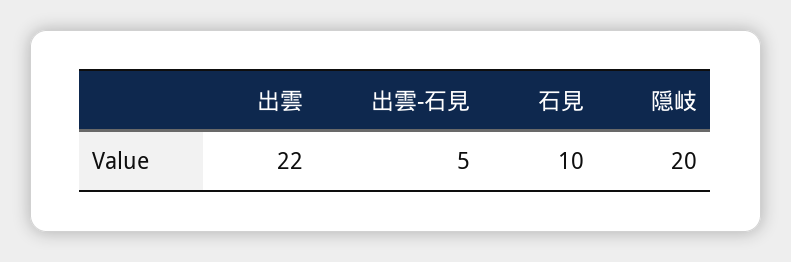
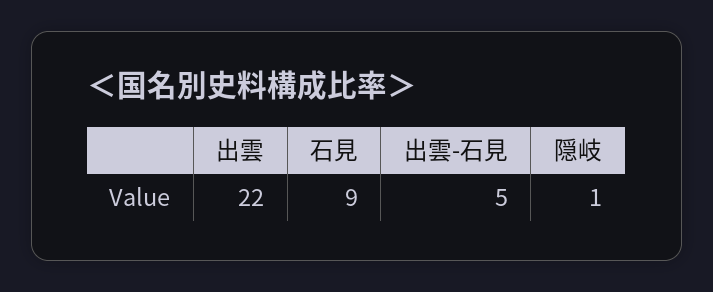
  {
    "出雲": 22,
    "出雲-石見": 5,
-   "石見": 10,
+   "石見": 9,
-   "隠岐": 20
+   "隠岐": 1
  }

